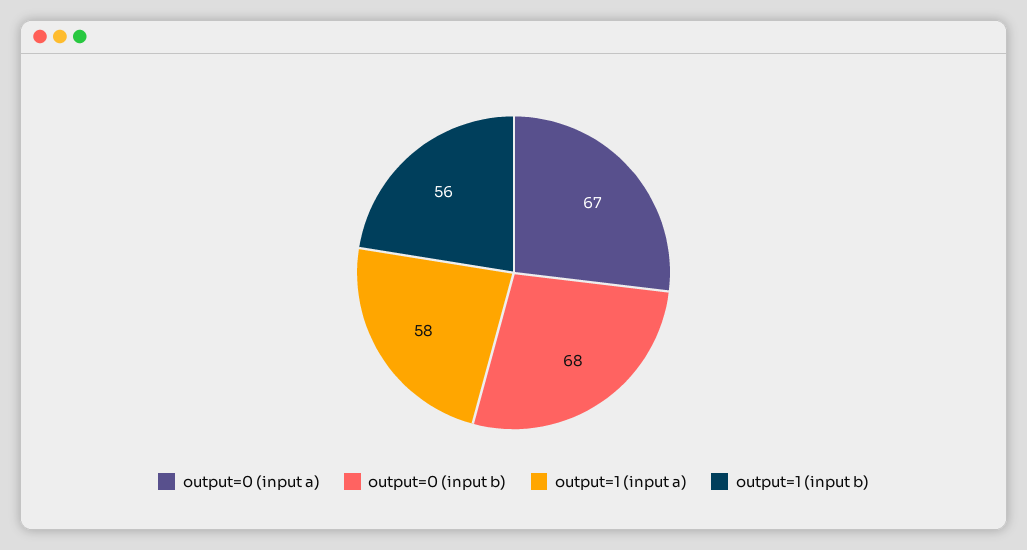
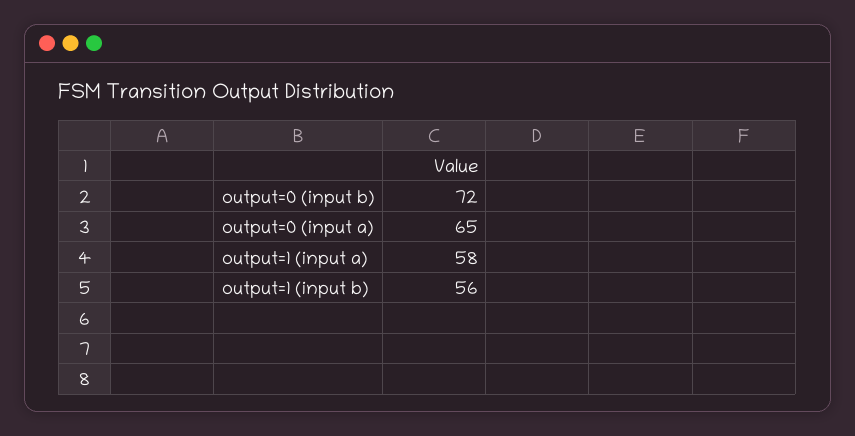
  {
-   "output=0 (input a)": 67,
+   "output=0 (input a)": 65,
-   "output=0 (input b)": 68,
+   "output=0 (input b)": 72,
    "output=1 (input a)": 58,
    "output=1 (input b)": 56
  }

